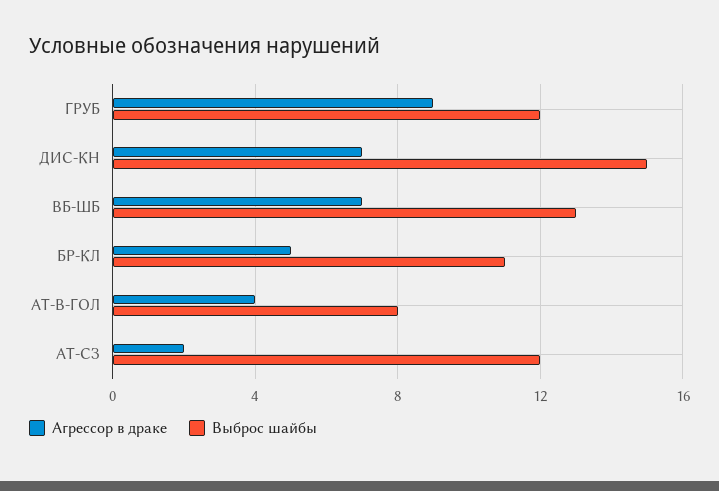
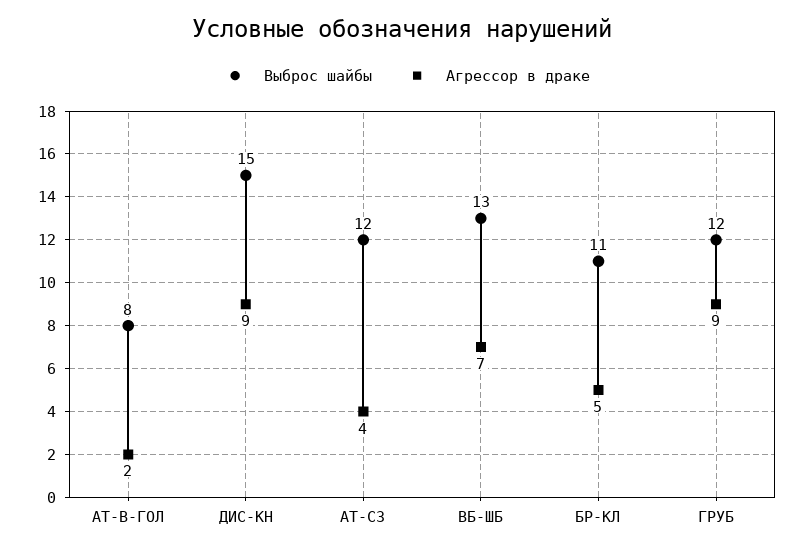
  {
    "Агрессор в драке": {
      "ГРУБ": 9,
-     "ДИС-КН": 7,
+     "ДИС-КН": 9,
      "ВБ-ШБ": 7,
      "БР-КЛ": 5,
-     "АТ-В-ГОЛ": 4,
+     "АТ-В-ГОЛ": 2,
-     "АТ-СЗ": 2
+     "АТ-СЗ": 4
    },
    "Выброс шайбы": {
      "ГРУБ": 12,
      "ДИС-КН": 15,
      "ВБ-ШБ": 13,
      "БР-КЛ": 11,
      "АТ-В-ГОЛ": 8,
      "АТ-СЗ": 12
    }
  }

